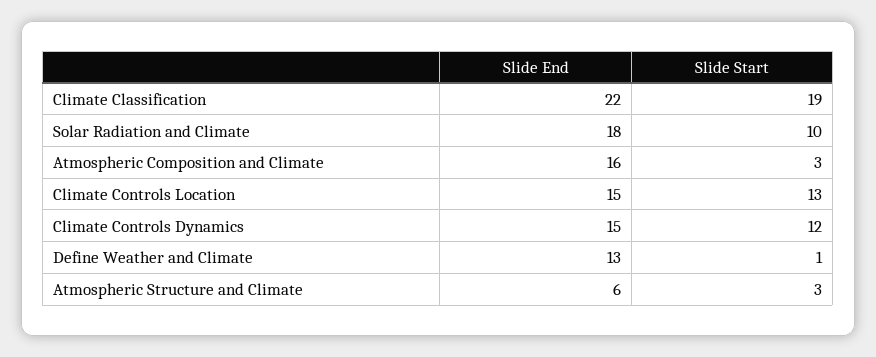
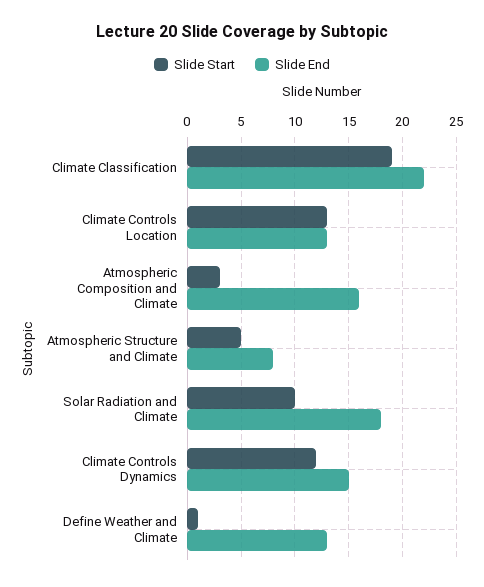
  {
    "Slide End": {
      "Climate Classification": 22,
      "Solar Radiation and Climate": 18,
      "Atmospheric Composition and Climate": 16,
-     "Climate Controls Location": 15,
+     "Climate Controls Location": 13,
      "Climate Controls Dynamics": 15,
      "Define Weather and Climate": 13,
-     "Atmospheric Structure and Climate": 6
+     "Atmospheric Structure and Climate": 8
    },
    "Slide Start": {
      "Climate Classification": 19,
      "Solar Radiation and Climate": 10,
      "Atmospheric Composition and Climate": 3,
      "Climate Controls Location": 13,
      "Climate Controls Dynamics": 12,
      "Define Weather and Climate": 1,
-     "Atmospheric Structure and Climate": 3
+     "Atmospheric Structure and Climate": 5
    }
  }

